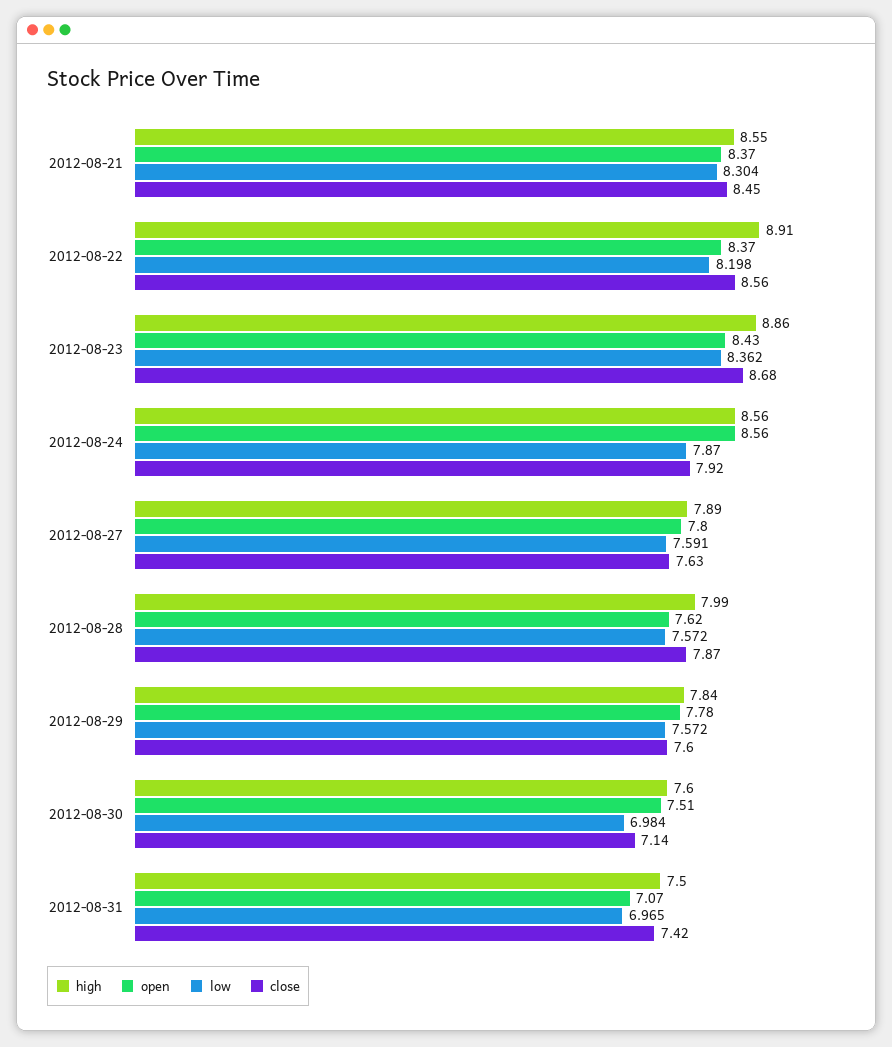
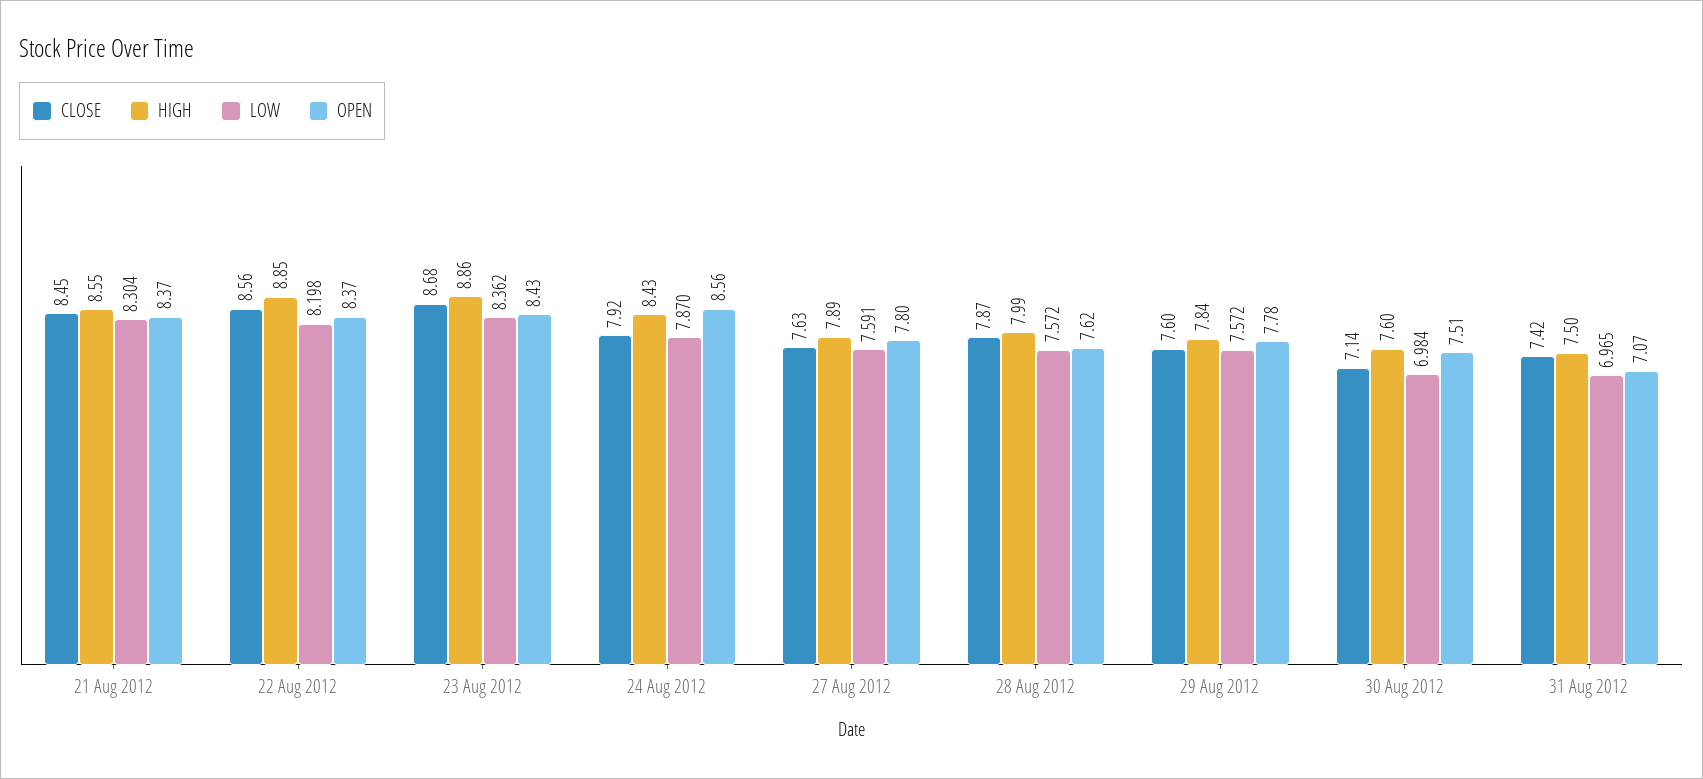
  {
    "high": {
      "2012-08-21": 8.55,
-     "2012-08-22": 8.91,
+     "2012-08-22": 8.85,
      "2012-08-23": 8.86,
-     "2012-08-24": 8.56,
+     "2012-08-24": 8.43,
      "2012-08-27": 7.89,
      "2012-08-28": 7.99,
      "2012-08-29": 7.84,
      "2012-08-30": 7.6,
      "2012-08-31": 7.5
    },
    "open": {
      "2012-08-21": 8.37,
      "2012-08-22": 8.37,
      "2012-08-23": 8.43,
      "2012-08-24": 8.56,
      "2012-08-27": 7.8,
      "2012-08-28": 7.62,
      "2012-08-29": 7.78,
      "2012-08-30": 7.51,
      "2012-08-31": 7.07
    },
    "low": {
      "2012-08-21": 8.304,
      "2012-08-22": 8.198,
      "2012-08-23": 8.362,
      "2012-08-24": 7.87,
      "2012-08-27": 7.591,
      "2012-08-28": 7.572,
      "2012-08-29": 7.572,
      "2012-08-30": 6.984,
      "2012-08-31": 6.965
    },
    "close": {
      "2012-08-21": 8.45,
      "2012-08-22": 8.56,
      "2012-08-23": 8.68,
      "2012-08-24": 7.92,
      "2012-08-27": 7.63,
      "2012-08-28": 7.87,
      "2012-08-29": 7.6,
      "2012-08-30": 7.14,
      "2012-08-31": 7.42
    }
  }

